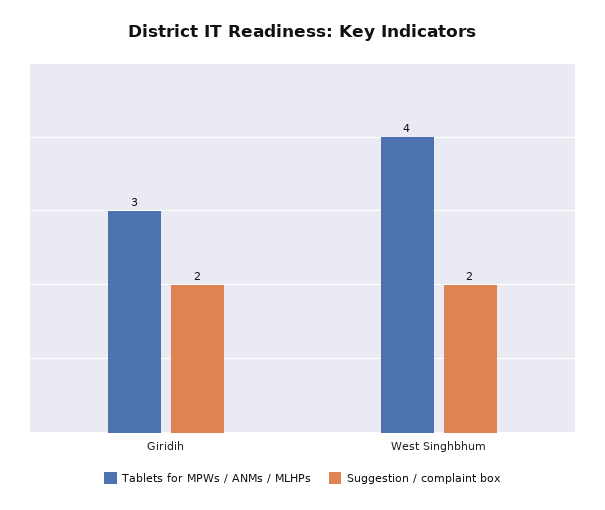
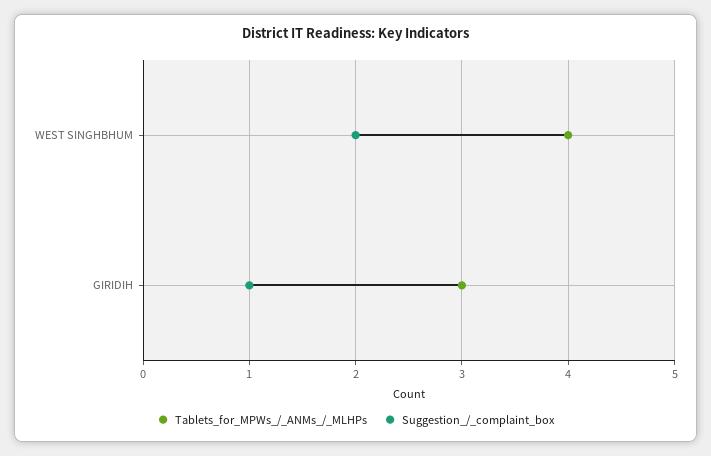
  {
    "Tablets for MPWs / ANMs / MLHPs": {
      "Giridih": 3,
      "West Singhbhum": 4
    },
    "Suggestion / complaint box": {
-     "Giridih": 2,
+     "Giridih": 1,
      "West Singhbhum": 2
    }
  }

